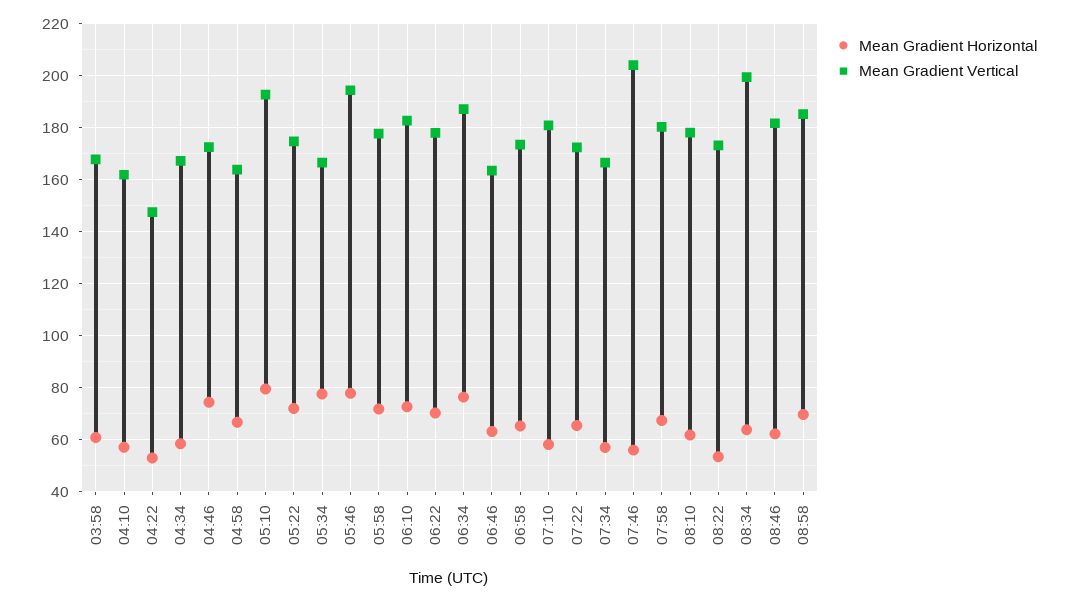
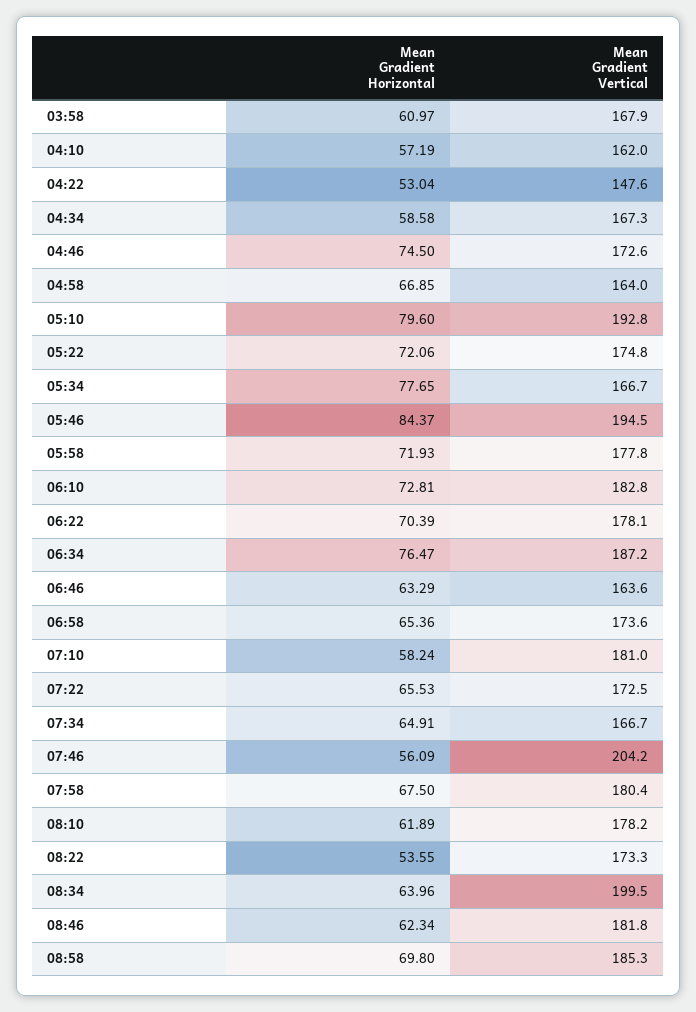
  {
    "Mean Gradient Horizontal": {
      "03:58": 60.97,
      "04:10": 57.19,
      "04:22": 53.04,
      "04:34": 58.58,
      "04:46": 74.5,
      "04:58": 66.85,
      "05:10": 79.6,
      "05:22": 72.06,
      "05:34": 77.65,
-     "05:46": 77.5,
+     "05:46": 84.37,
      "05:58": 71.93,
      "06:10": 72.81,
      "06:22": 70.39,
      "06:34": 76.47,
      "06:46": 63.29,
      "06:58": 65.36,
      "07:10": 58.24,
      "07:22": 65.53,
-     "07:34": 57.5,
+     "07:34": 64.91,
      "07:46": 56.09,
      "07:58": 67.5,
      "08:10": 61.89,
      "08:22": 53.55,
      "08:34": 63.96,
      "08:46": 62.34,
      "08:58": 69.8
    },
    "Mean Gradient Vertical": {
      "03:58": 167.9,
      "04:10": 162,
      "04:22": 147.6,
      "04:34": 167.3,
      "04:46": 172.6,
      "04:58": 164,
      "05:10": 192.8,
      "05:22": 174.8,
      "05:34": 166.7,
      "05:46": 194.5,
      "05:58": 177.8,
      "06:10": 182.8,
      "06:22": 178.1,
      "06:34": 187.2,
      "06:46": 163.6,
      "06:58": 173.6,
      "07:10": 181,
      "07:22": 172.5,
      "07:34": 166.7,
      "07:46": 204.2,
      "07:58": 180.4,
      "08:10": 178.2,
      "08:22": 173.3,
      "08:34": 199.5,
      "08:46": 181.8,
      "08:58": 185.3
    }
  }

